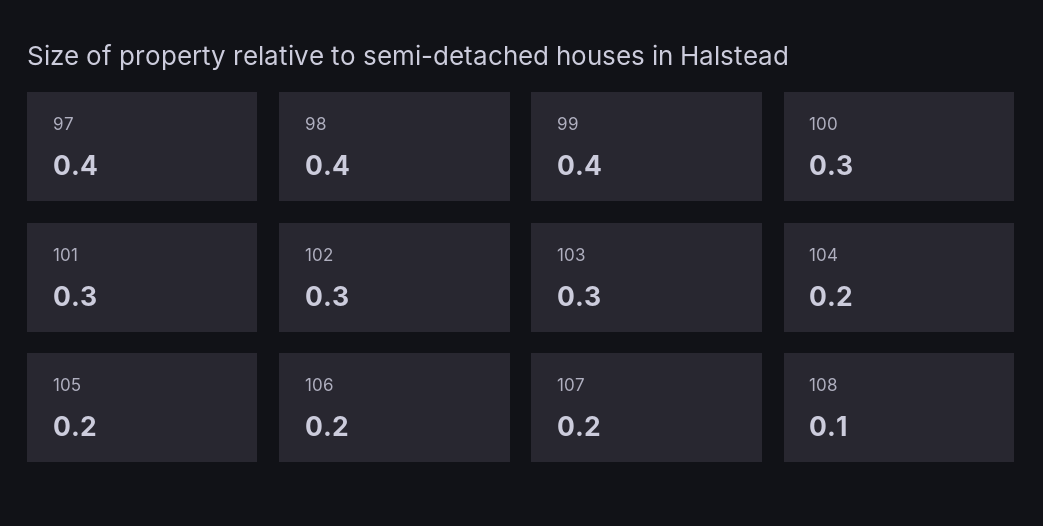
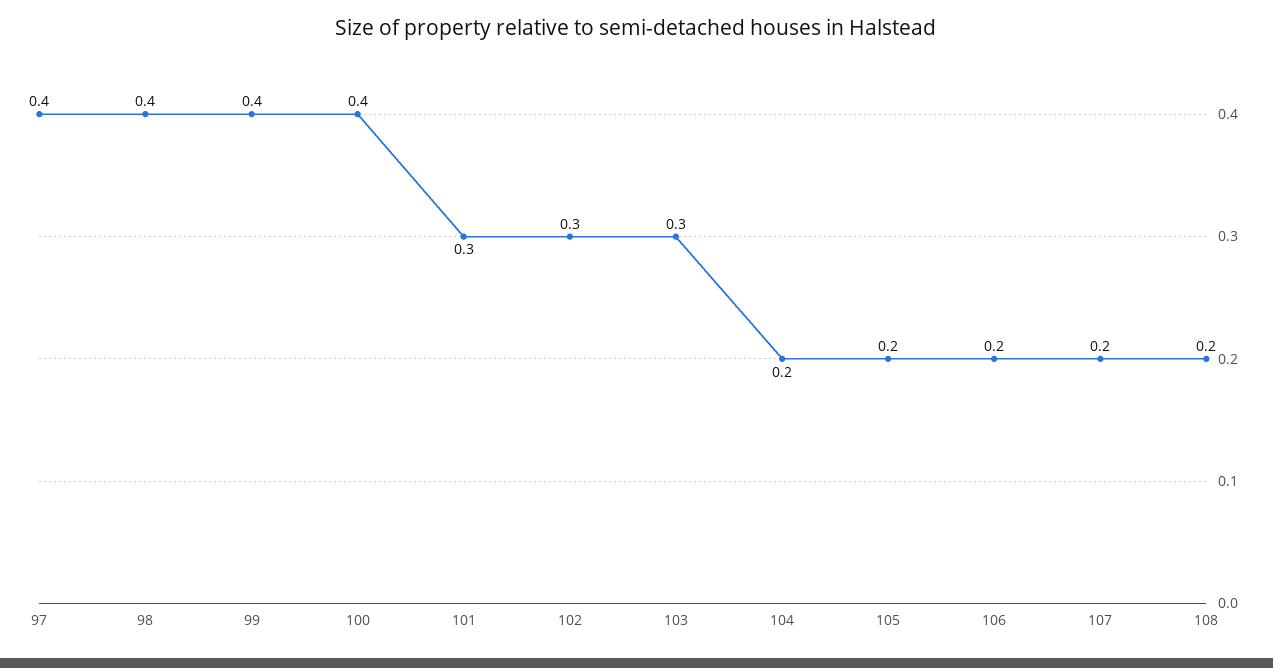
  {
    "97": 0.4,
    "98": 0.4,
    "99": 0.4,
-   "100": 0.3,
+   "100": 0.4,
    "101": 0.3,
    "102": 0.3,
    "103": 0.3,
    "104": 0.2,
    "105": 0.2,
    "106": 0.2,
    "107": 0.2,
-   "108": 0.1
+   "108": 0.2
  }

